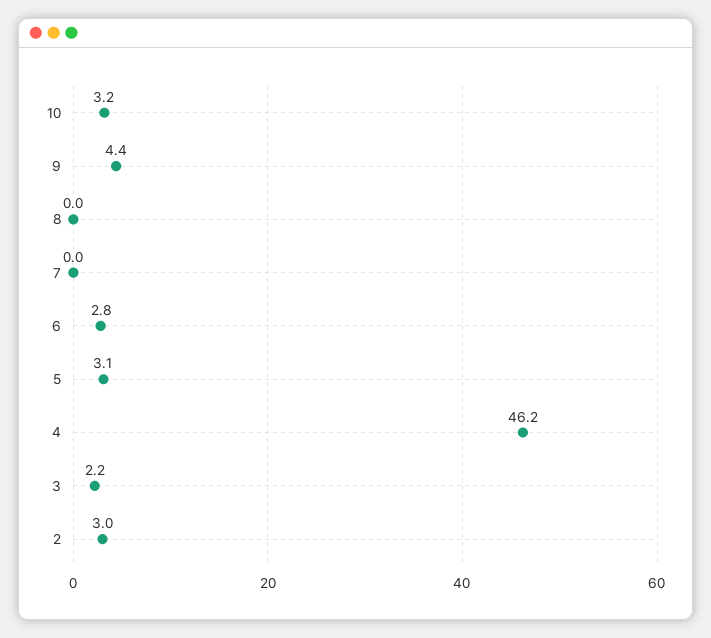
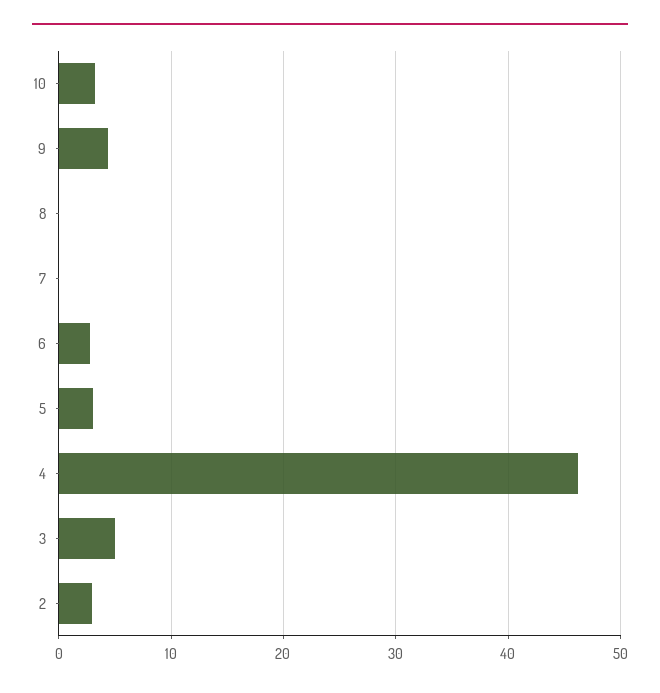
  {
    "10": 3.2,
    "9": 4.4,
    "8": 0,
    "7": 0,
    "6": 2.8,
    "5": 3.1,
    "4": 46.2,
-   "3": 2.2,
+   "3": 5,
    "2": 3
  }

